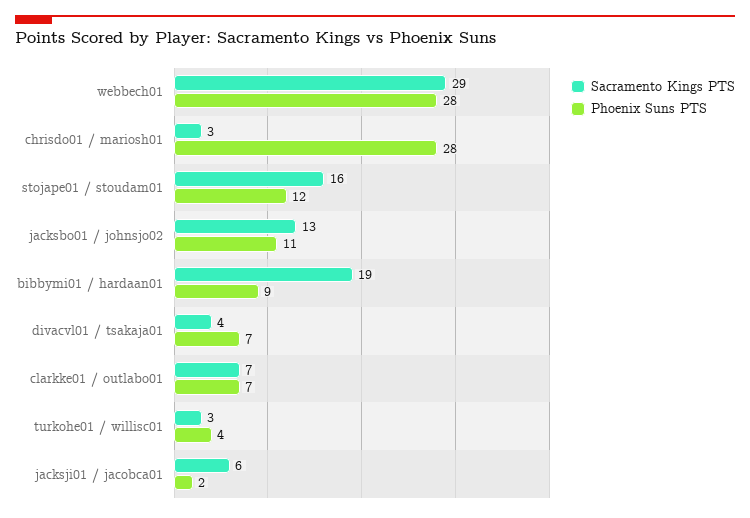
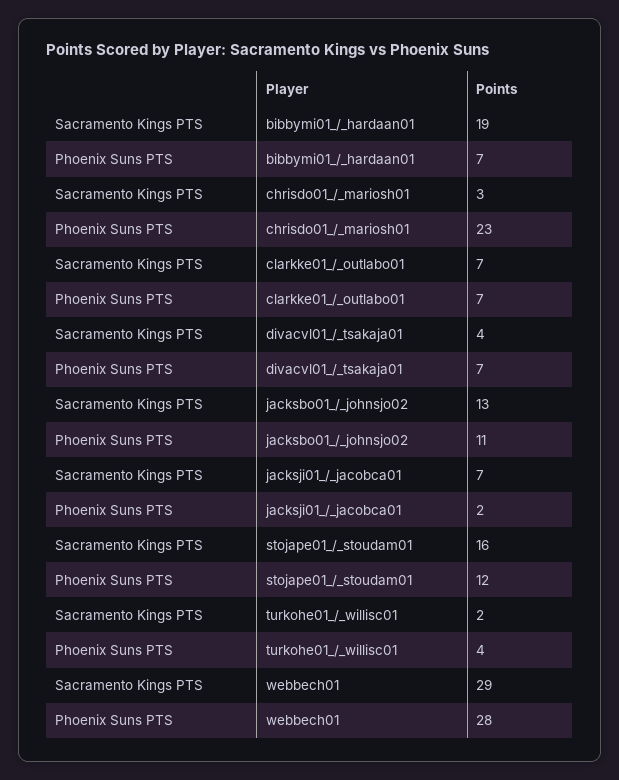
  {
    "Sacramento Kings PTS": {
      "webbech01": 29,
      "chrisdo01 / mariosh01": 3,
      "stojape01 / stoudam01": 16,
      "jacksbo01 / johnsjo02": 13,
      "bibbymi01 / hardaan01": 19,
      "divacvl01 / tsakaja01": 4,
      "clarkke01 / outlabo01": 7,
-     "turkohe01 / willisc01": 3,
+     "turkohe01 / willisc01": 2,
-     "jacksji01 / jacobca01": 6
+     "jacksji01 / jacobca01": 7
    },
    "Phoenix Suns PTS": {
      "webbech01": 28,
-     "chrisdo01 / mariosh01": 28,
+     "chrisdo01 / mariosh01": 23,
      "stojape01 / stoudam01": 12,
      "jacksbo01 / johnsjo02": 11,
-     "bibbymi01 / hardaan01": 9,
+     "bibbymi01 / hardaan01": 7,
      "divacvl01 / tsakaja01": 7,
      "clarkke01 / outlabo01": 7,
      "turkohe01 / willisc01": 4,
      "jacksji01 / jacobca01": 2
    }
  }

